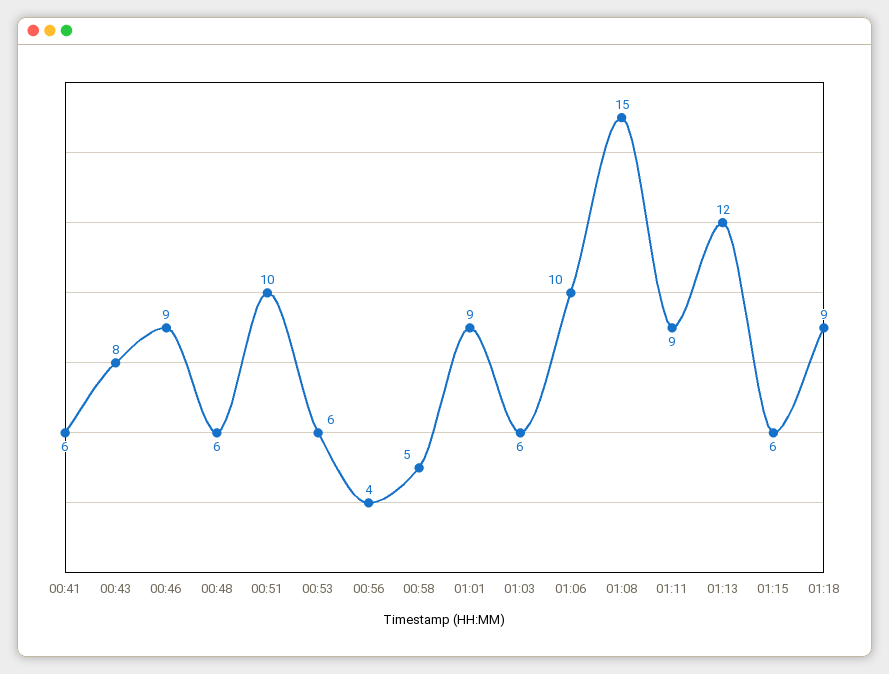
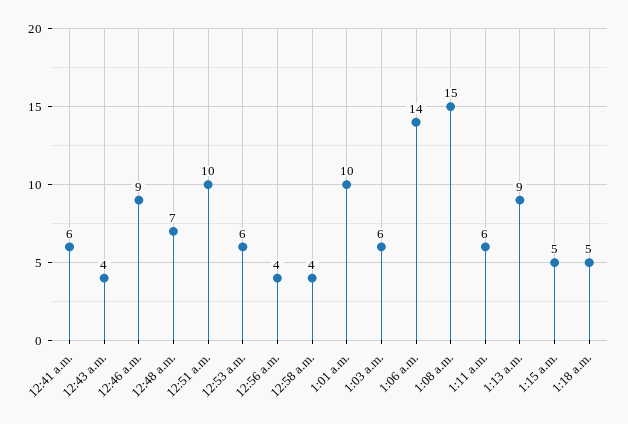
  {
    "00:41": 6,
-   "00:43": 8,
+   "00:43": 4,
    "00:46": 9,
-   "00:48": 6,
+   "00:48": 7,
    "00:51": 10,
    "00:53": 6,
    "00:56": 4,
-   "00:58": 5,
+   "00:58": 4,
-   "01:01": 9,
+   "01:01": 10,
    "01:03": 6,
-   "01:06": 10,
+   "01:06": 14,
    "01:08": 15,
-   "01:11": 9,
+   "01:11": 6,
-   "01:13": 12,
+   "01:13": 9,
-   "01:15": 6,
+   "01:15": 5,
-   "01:18": 9
+   "01:18": 5
  }

